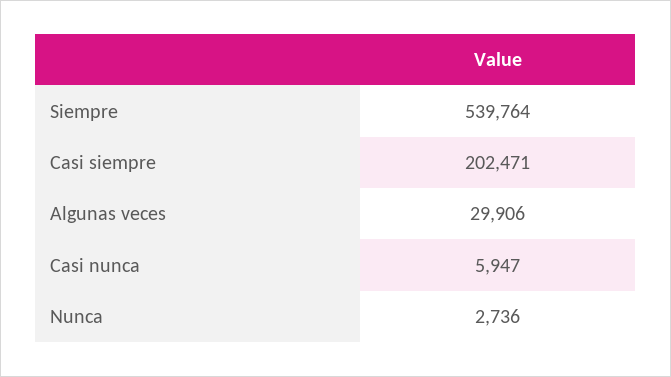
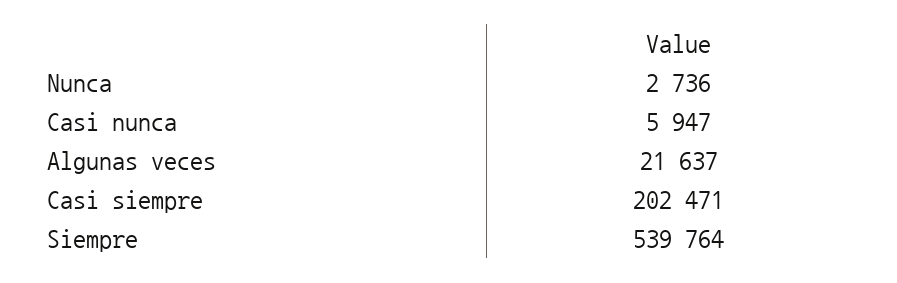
  {
    "Siempre": 539764,
    "Casi siempre": 202471,
-   "Algunas veces": 29906,
+   "Algunas veces": 21637,
    "Casi nunca": 5947,
    "Nunca": 2736
  }

